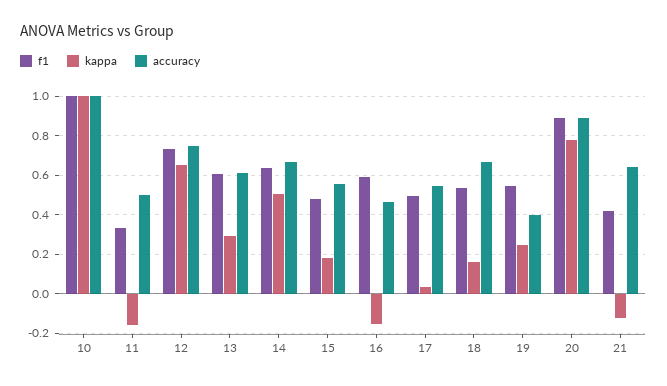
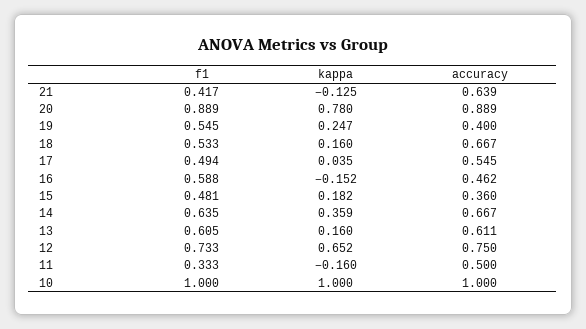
  {
    "f1": {
      "10": 1,
      "11": 0.333,
      "12": 0.733,
      "13": 0.605,
      "14": 0.635,
      "15": 0.481,
      "16": 0.588,
      "17": 0.494,
      "18": 0.533,
      "19": 0.545,
      "20": 0.889,
      "21": 0.417
    },
    "kappa": {
      "10": 1,
      "11": -0.16,
      "12": 0.652,
-     "13": 0.3,
+     "13": 0.16,
-     "14": 0.5,
+     "14": 0.359,
      "15": 0.182,
      "16": -0.152,
      "17": 0.035,
      "18": 0.16,
      "19": 0.247,
      "20": 0.78,
      "21": -0.125
    },
    "accuracy": {
      "10": 1,
      "11": 0.5,
      "12": 0.75,
      "13": 0.611,
      "14": 0.667,
-     "15": 0.55,
+     "15": 0.36,
      "16": 0.462,
      "17": 0.545,
      "18": 0.667,
      "19": 0.4,
      "20": 0.889,
      "21": 0.639
    }
  }

